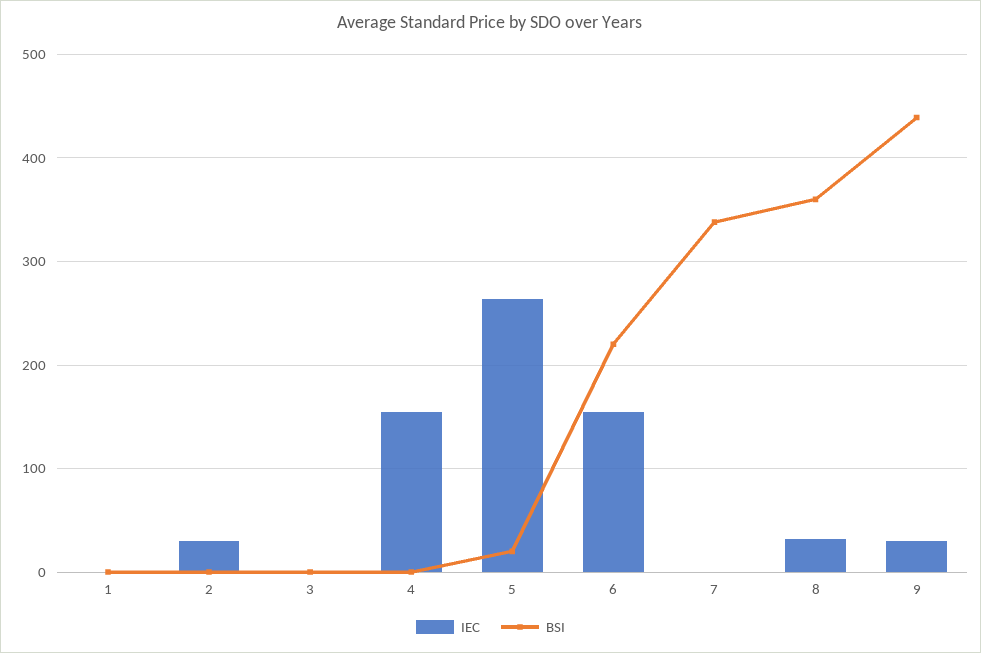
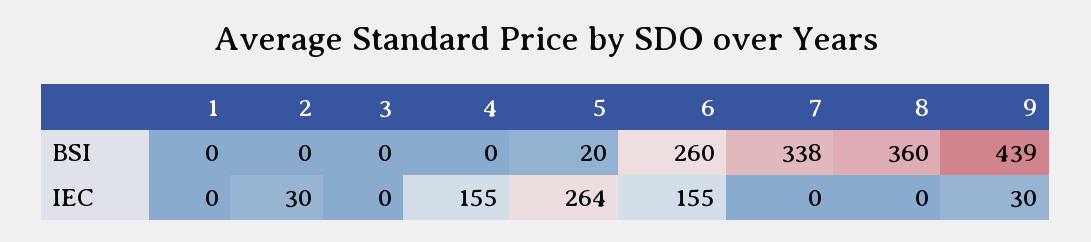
  {
    "IEC": {
      "1": 0,
      "2": 30,
      "3": 0,
      "4": 155,
      "5": 264,
      "6": 155,
      "7": 0,
-     "8": 30,
+     "8": 0,
      "9": 30
    },
    "BSI": {
      "1": 0,
      "2": 0,
      "3": 0,
      "4": 0,
      "5": 20,
-     "6": 220,
+     "6": 260,
      "7": 338,
      "8": 360,
      "9": 439
    }
  }

